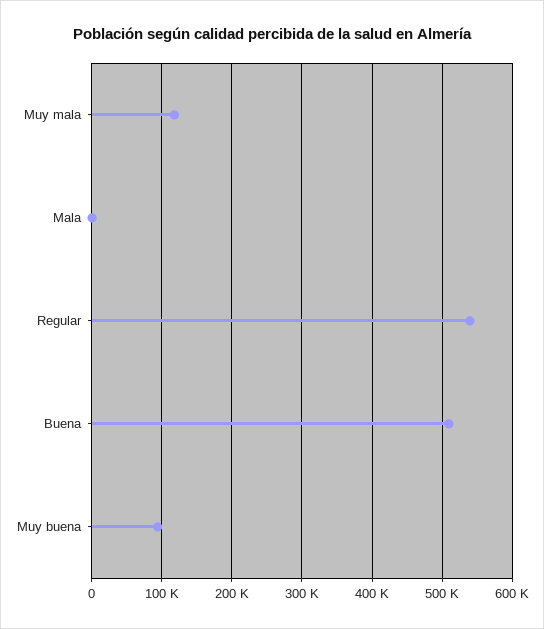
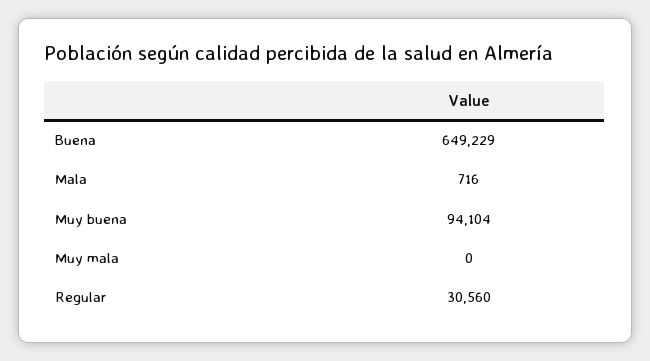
  {
-   "Muy mala": 120000,
+   "Muy mala": 0,
    "Mala": 716,
-   "Regular": 540000,
+   "Regular": 30560,
-   "Buena": 510000,
+   "Buena": 649229,
    "Muy buena": 94104
  }

